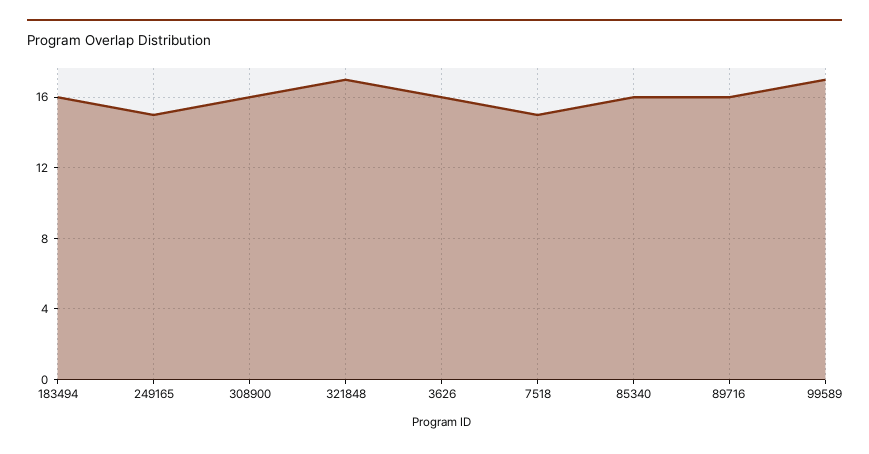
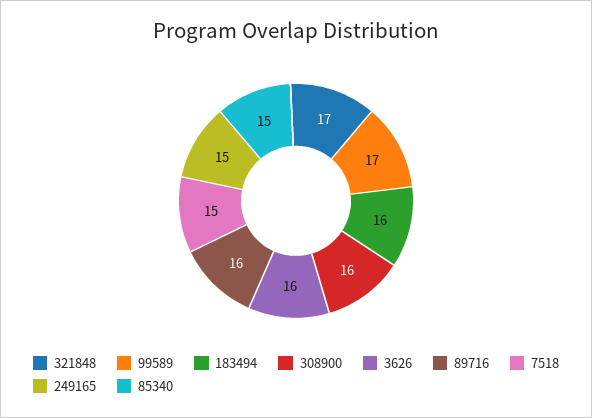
  {
    "183494": 16,
    "249165": 15,
    "308900": 16,
    "321848": 17,
    "3626": 16,
    "7518": 15,
-   "85340": 16,
+   "85340": 15,
    "89716": 16,
    "99589": 17
  }

